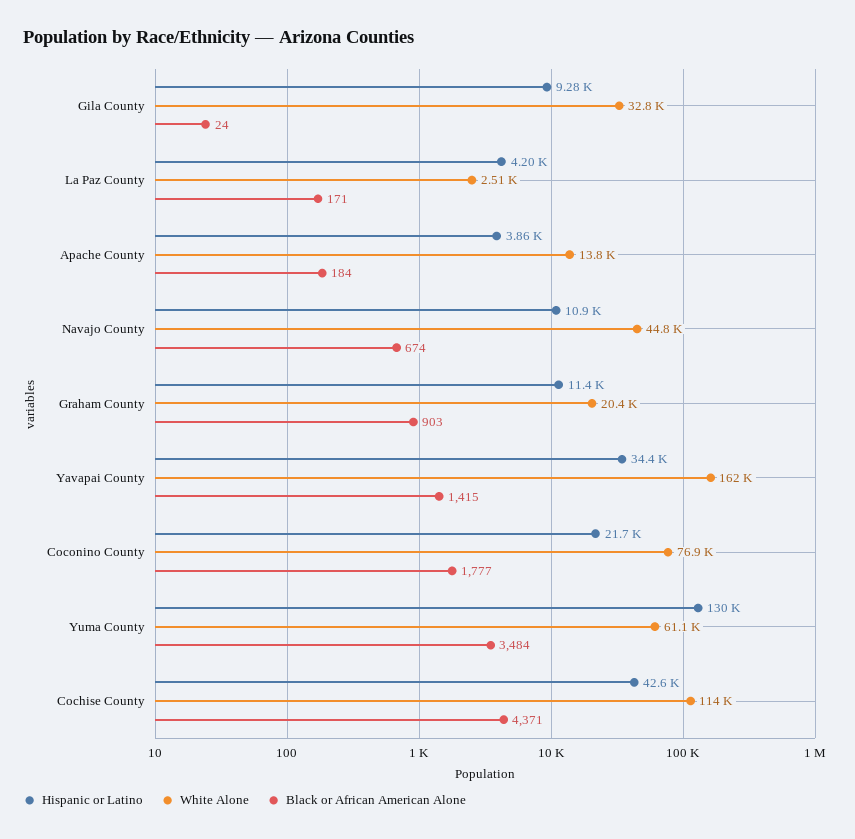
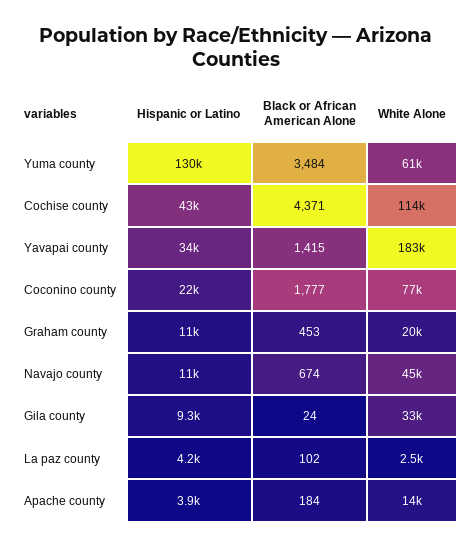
  {
    "Hispanic or Latino": {
      "Gila County": 9280,
      "La Paz County": 4200,
      "Apache County": 3860,
      "Navajo County": 10900,
      "Graham County": 11400,
      "Yavapai County": 34400,
      "Coconino County": 21700,
      "Yuma County": 130000,
      "Cochise County": 42600
    },
    "White Alone": {
      "Gila County": 32800,
      "La Paz County": 2510,
      "Apache County": 13800,
      "Navajo County": 44800,
      "Graham County": 20400,
-     "Yavapai County": 162000,
+     "Yavapai County": 183000,
      "Coconino County": 76900,
      "Yuma County": 61100,
      "Cochise County": 114000
    },
    "Black or African American Alone": {
      "Gila County": 24,
-     "La Paz County": 171,
+     "La Paz County": 102,
      "Apache County": 184,
      "Navajo County": 674,
-     "Graham County": 903,
+     "Graham County": 453,
      "Yavapai County": 1415,
      "Coconino County": 1777,
      "Yuma County": 3484,
      "Cochise County": 4371
    }
  }

